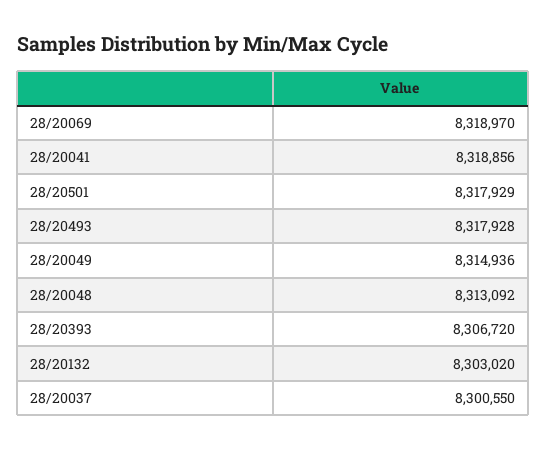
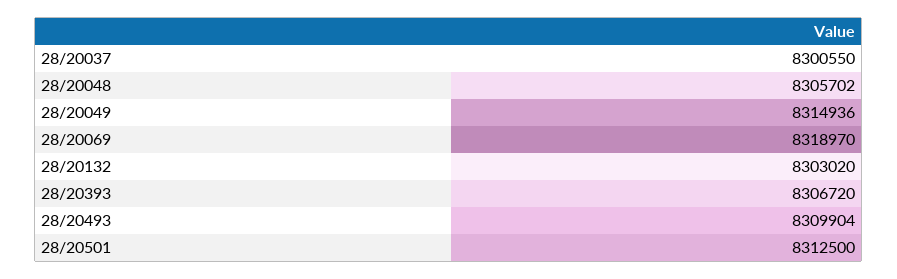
  {
    "28/20069": 8318970,
-   "28/20041": 8318856,
-   "28/20501": 8317929,
+   "28/20501": 8312500,
-   "28/20493": 8317928,
+   "28/20493": 8309904,
    "28/20049": 8314936,
-   "28/20048": 8313092,
+   "28/20048": 8305702,
    "28/20393": 8306720,
    "28/20132": 8303020,
    "28/20037": 8300550
  }

